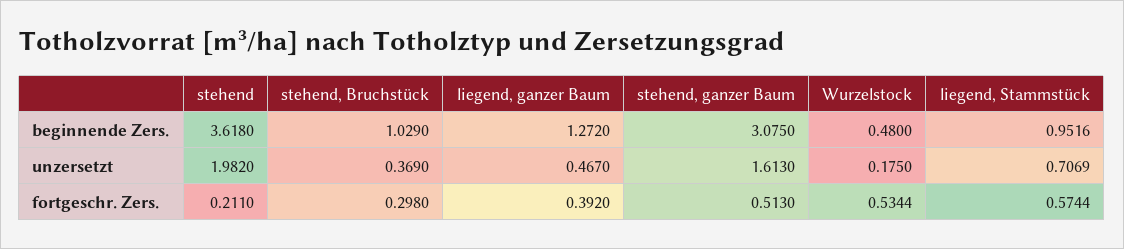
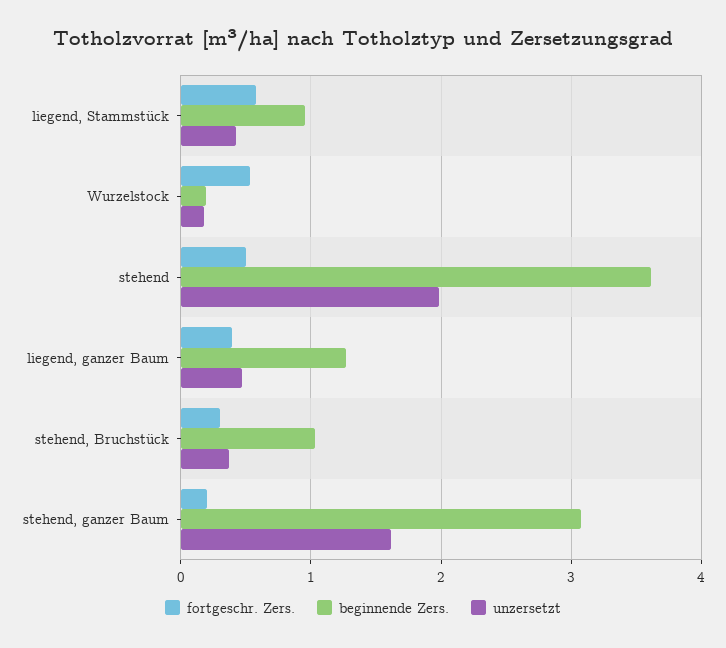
  {
    "beginnende Zers.": {
      "stehend": 3.618,
      "stehend, Bruchstück": 1.029,
      "liegend, ganzer Baum": 1.272,
      "stehend, ganzer Baum": 3.075,
-     "Wurzelstock": 0.48,
+     "Wurzelstock": 0.2,
      "liegend, Stammstück": 0.9516
    },
    "unzersetzt": {
      "stehend": 1.982,
      "stehend, Bruchstück": 0.369,
      "liegend, ganzer Baum": 0.467,
      "stehend, ganzer Baum": 1.613,
      "Wurzelstock": 0.175,
-     "liegend, Stammstück": 0.7069
+     "liegend, Stammstück": 0.4
    },
    "fortgeschr. Zers.": {
-     "stehend": 0.211,
+     "stehend": 0.5,
      "stehend, Bruchstück": 0.298,
      "liegend, ganzer Baum": 0.392,
-     "stehend, ganzer Baum": 0.513,
+     "stehend, ganzer Baum": 0.2,
      "Wurzelstock": 0.5344,
      "liegend, Stammstück": 0.5744
    }
  }

